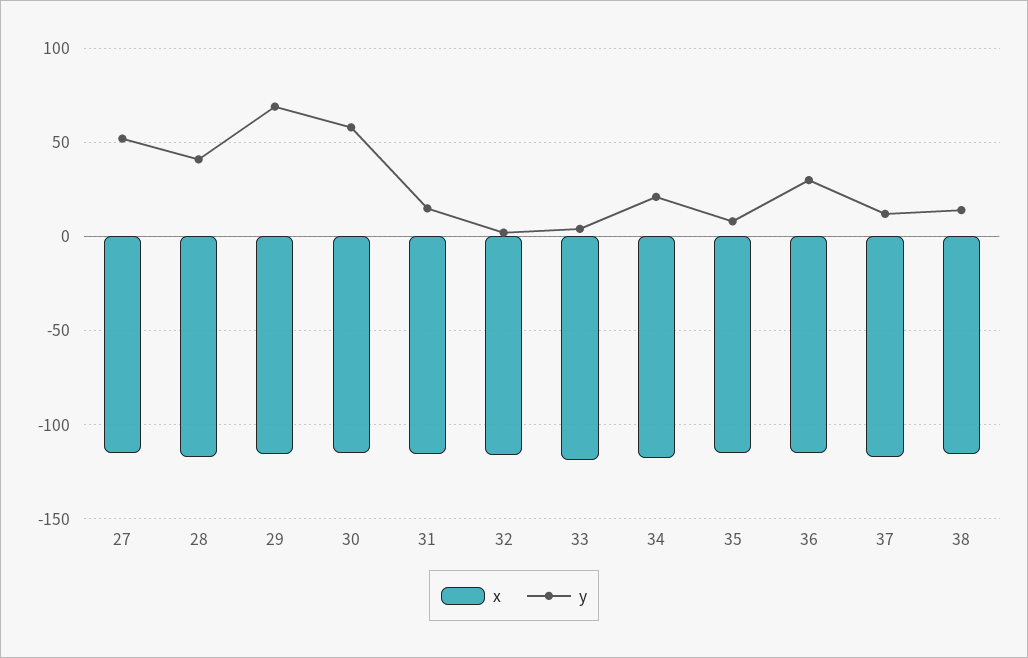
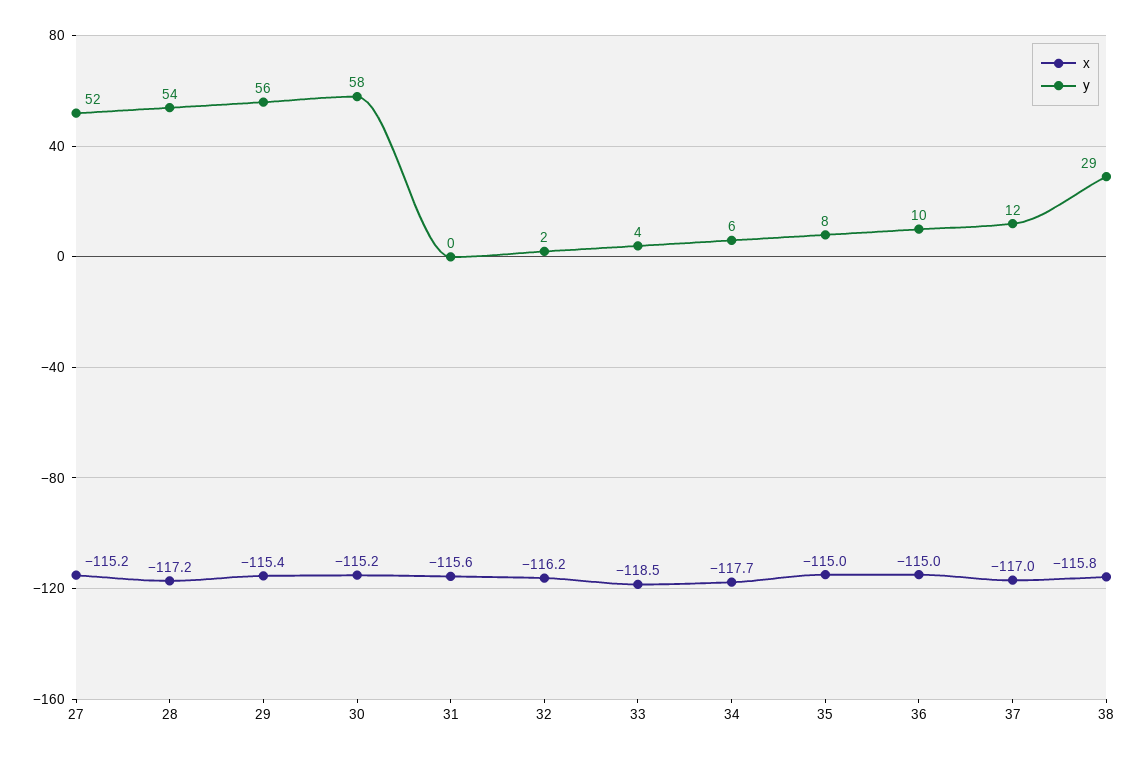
  {
    "x": {
      "27": -115.2,
      "28": -117.2,
      "29": -115.4,
      "30": -115.2,
      "31": -115.6,
      "32": -116.2,
      "33": -118.5,
      "34": -117.7,
      "35": -115,
      "36": -115,
      "37": -117,
      "38": -115.8
    },
    "y": {
      "27": 52,
-     "28": 40,
+     "28": 54,
-     "29": 70,
+     "29": 56,
      "30": 58,
-     "31": 15,
+     "31": 0,
      "32": 2,
      "33": 4,
-     "34": 20,
+     "34": 6,
      "35": 8,
-     "36": 30,
+     "36": 10,
      "37": 12,
-     "38": 15
+     "38": 29
    }
  }

